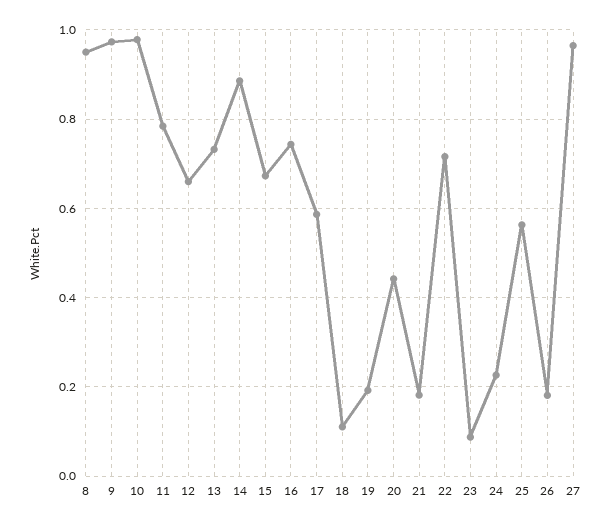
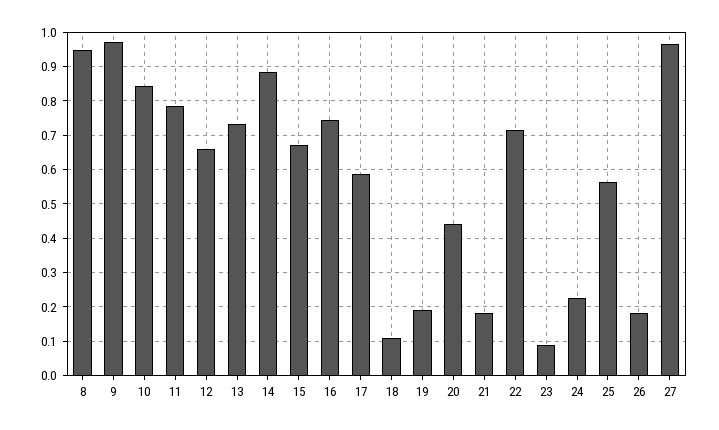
  {
    "8": 0.94,
    "9": 0.98,
-   "10": 0.98,
+   "10": 0.84,
    "11": 0.78,
    "12": 0.66,
    "13": 0.74,
    "14": 0.88,
    "15": 0.68,
    "16": 0.74,
    "17": 0.58,
    "18": 0.12,
    "19": 0.2,
    "20": 0.44,
    "21": 0.18,
    "22": 0.72,
    "23": 0.08,
    "24": 0.22,
    "25": 0.56,
    "26": 0.18,
    "27": 0.96
  }

